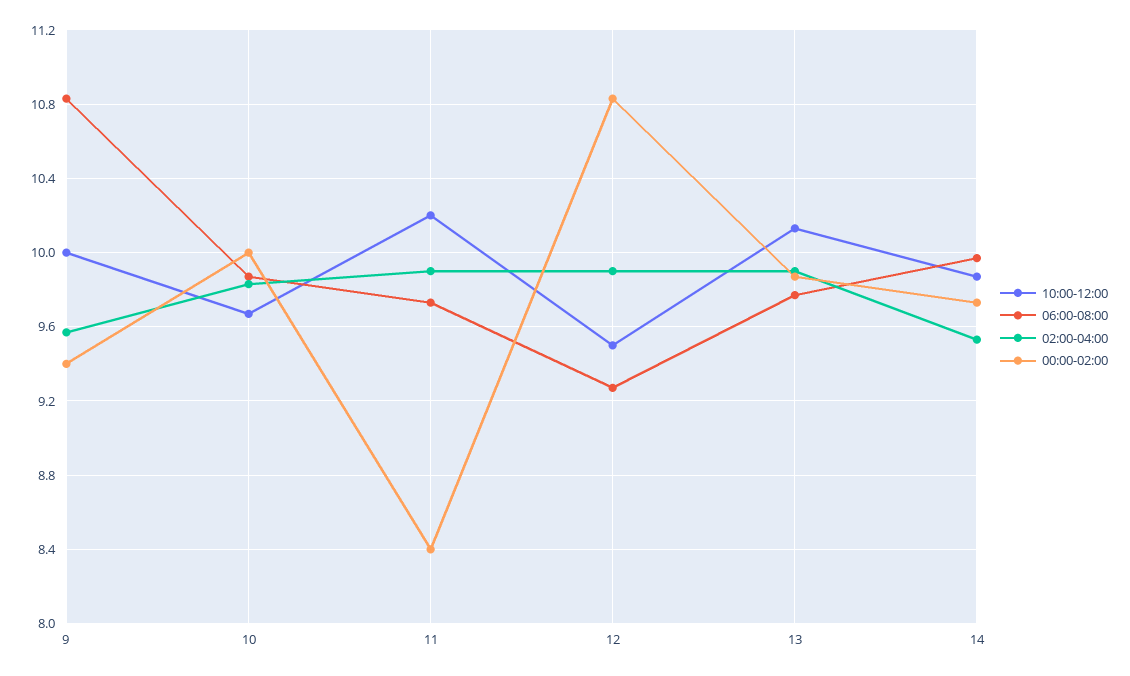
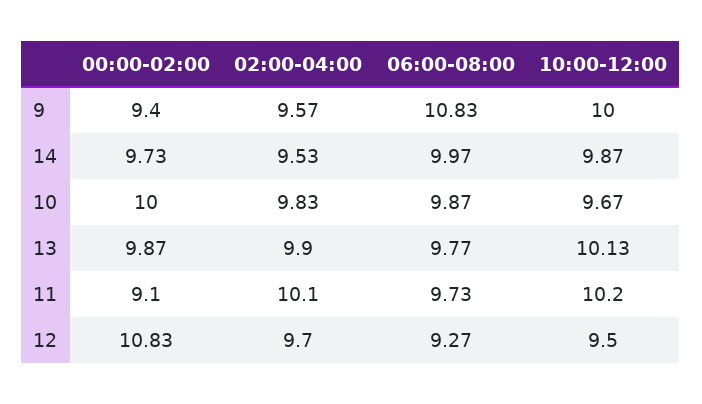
  {
    "10:00-12:00": {
      "9": 10,
      "10": 9.67,
      "11": 10.2,
      "12": 9.5,
      "13": 10.13,
      "14": 9.87
    },
    "06:00-08:00": {
      "9": 10.83,
      "10": 9.87,
      "11": 9.73,
      "12": 9.27,
      "13": 9.77,
      "14": 9.97
    },
    "02:00-04:00": {
      "9": 9.57,
      "10": 9.83,
-     "11": 9.9,
+     "11": 10.1,
-     "12": 9.9,
+     "12": 9.7,
      "13": 9.9,
      "14": 9.53
    },
    "00:00-02:00": {
      "9": 9.4,
      "10": 10,
-     "11": 8.4,
+     "11": 9.1,
      "12": 10.83,
      "13": 9.87,
      "14": 9.73
    }
  }

